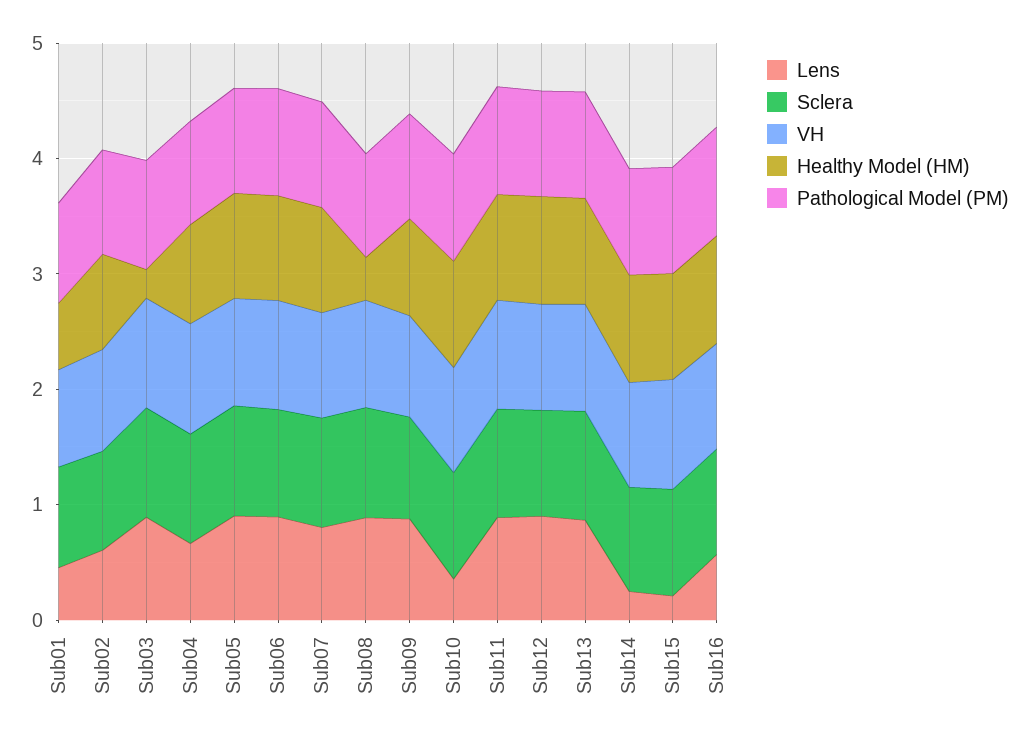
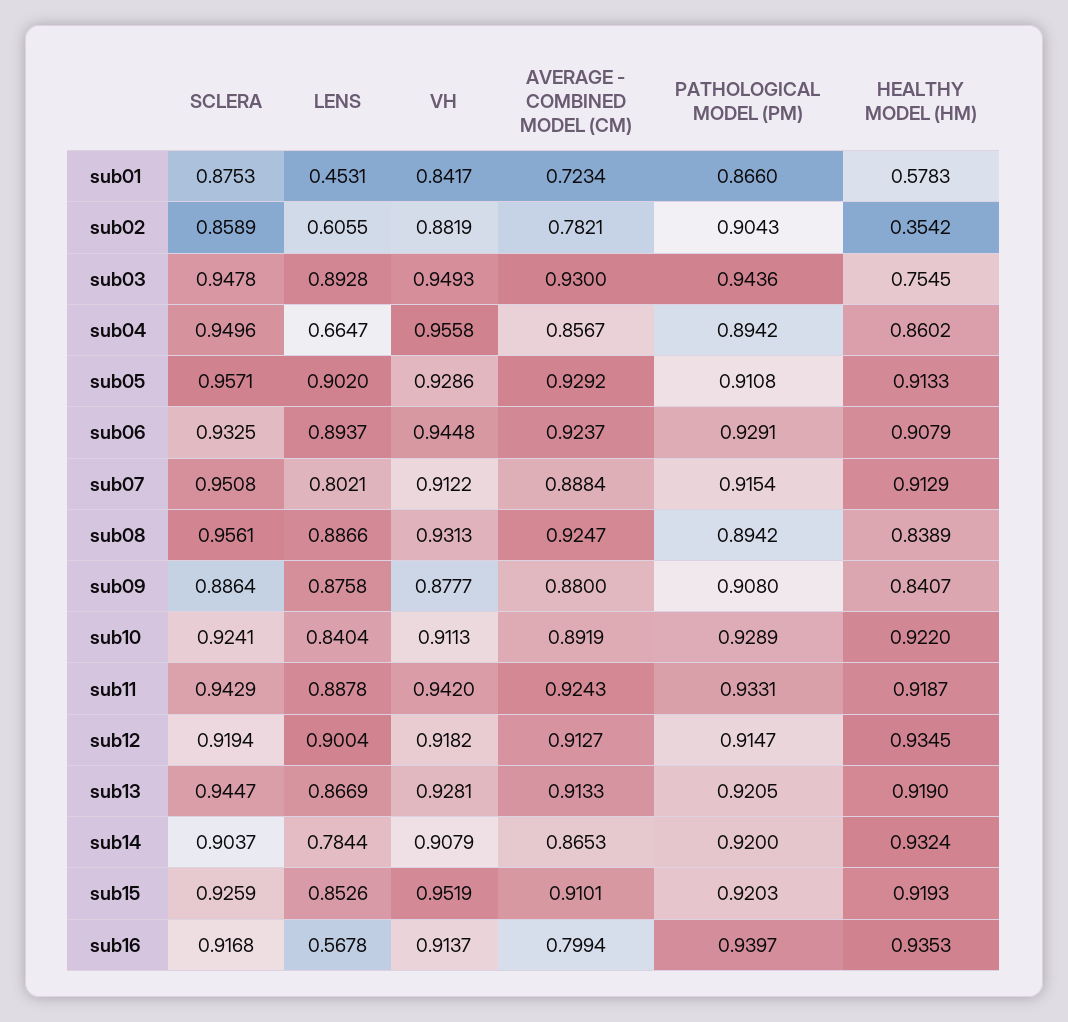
  {
    "Lens": {
      "Sub01": 0.4531,
      "Sub02": 0.6055,
      "Sub03": 0.8928,
      "Sub04": 0.6647,
      "Sub05": 0.902,
      "Sub06": 0.8937,
      "Sub07": 0.8021,
      "Sub08": 0.8866,
      "Sub09": 0.8758,
-     "Sub10": 0.4,
+     "Sub10": 0.8404,
      "Sub11": 0.8878,
      "Sub12": 0.9004,
      "Sub13": 0.8669,
-     "Sub14": 0.2,
+     "Sub14": 0.7844,
-     "Sub15": 0.2,
+     "Sub15": 0.8526,
      "Sub16": 0.5678
    },
    "Sclera": {
      "Sub01": 0.8753,
      "Sub02": 0.8589,
      "Sub03": 0.9478,
      "Sub04": 0.9496,
      "Sub05": 0.9571,
      "Sub06": 0.9325,
      "Sub07": 0.9508,
      "Sub08": 0.9561,
      "Sub09": 0.8864,
      "Sub10": 0.9241,
      "Sub11": 0.9429,
      "Sub12": 0.9194,
      "Sub13": 0.9447,
      "Sub14": 0.9037,
      "Sub15": 0.9259,
      "Sub16": 0.9168
    },
    "VH": {
      "Sub01": 0.8417,
      "Sub02": 0.8819,
      "Sub03": 0.9493,
      "Sub04": 0.9558,
      "Sub05": 0.9286,
      "Sub06": 0.9448,
      "Sub07": 0.9122,
      "Sub08": 0.9313,
      "Sub09": 0.8777,
      "Sub10": 0.9113,
      "Sub11": 0.942,
      "Sub12": 0.9182,
      "Sub13": 0.9281,
      "Sub14": 0.9079,
      "Sub15": 0.9519,
      "Sub16": 0.9137
    },
    "Healthy Model (HM)": {
      "Sub01": 0.5783,
-     "Sub02": 0.8,
+     "Sub02": 0.3542,
-     "Sub03": 0.2,
+     "Sub03": 0.7545,
      "Sub04": 0.8602,
      "Sub05": 0.9133,
      "Sub06": 0.9079,
      "Sub07": 0.9129,
-     "Sub08": 0.4,
+     "Sub08": 0.8389,
      "Sub09": 0.8407,
      "Sub10": 0.922,
      "Sub11": 0.9187,
      "Sub12": 0.9345,
      "Sub13": 0.919,
      "Sub14": 0.9324,
      "Sub15": 0.9193,
      "Sub16": 0.9353
    },
    "Pathological Model (PM)": {
      "Sub01": 0.866,
      "Sub02": 0.9043,
      "Sub03": 0.9436,
      "Sub04": 0.8942,
      "Sub05": 0.9108,
      "Sub06": 0.9291,
      "Sub07": 0.9154,
      "Sub08": 0.8942,
      "Sub09": 0.908,
      "Sub10": 0.9289,
      "Sub11": 0.9331,
      "Sub12": 0.9147,
      "Sub13": 0.9205,
      "Sub14": 0.92,
      "Sub15": 0.9203,
      "Sub16": 0.9397
-   }
+   },
+   "AVERAGE - COMBINED MODEL (CM)": {
+     "Sub01": 0.7234,
+     "Sub02": 0.7821,
+     "Sub03": 0.93,
+     "Sub04": 0.8567,
+     "Sub05": 0.9292,
+     "Sub06": 0.9237,
+     "Sub07": 0.8884,
+     "Sub08": 0.9247,
+     "Sub09": 0.88,
+     "Sub10": 0.8919,
+     "Sub11": 0.9243,
+     "Sub12": 0.9127,
+     "Sub13": 0.9133,
+     "Sub14": 0.8653,
+     "Sub15": 0.9101,
+     "Sub16": 0.7994
+   }
  }

